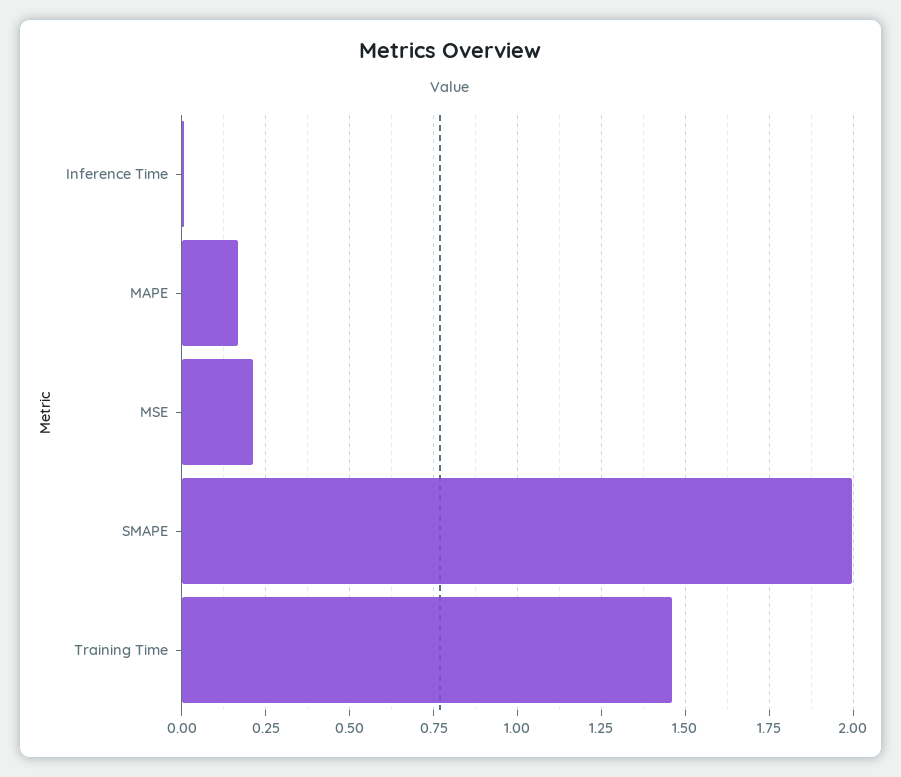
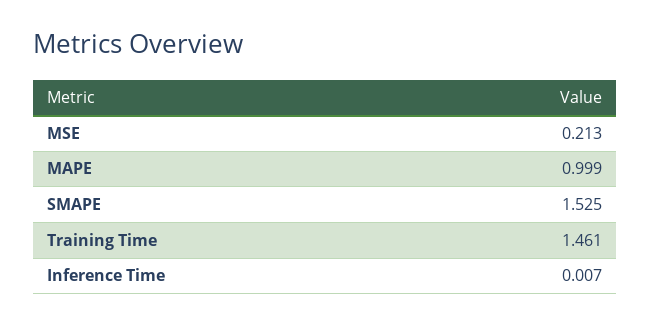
  {
    "Inference Time": 0.007,
-   "MAPE": 0.175,
+   "MAPE": 0.999,
    "MSE": 0.213,
-   "SMAPE": 2,
+   "SMAPE": 1.525,
    "Training Time": 1.461
  }

